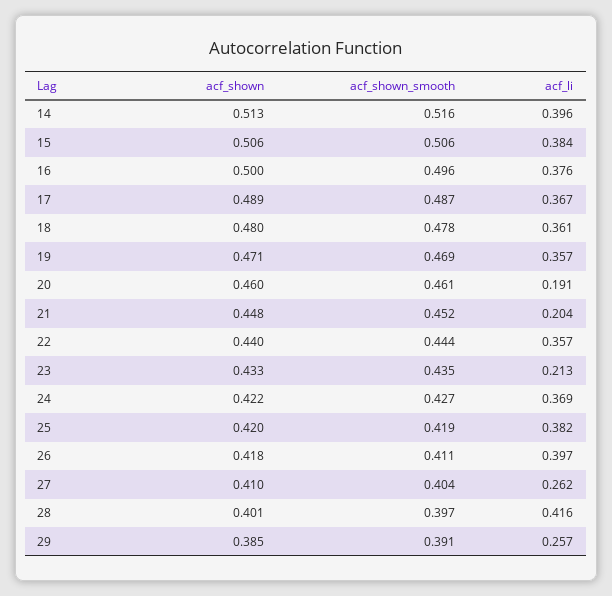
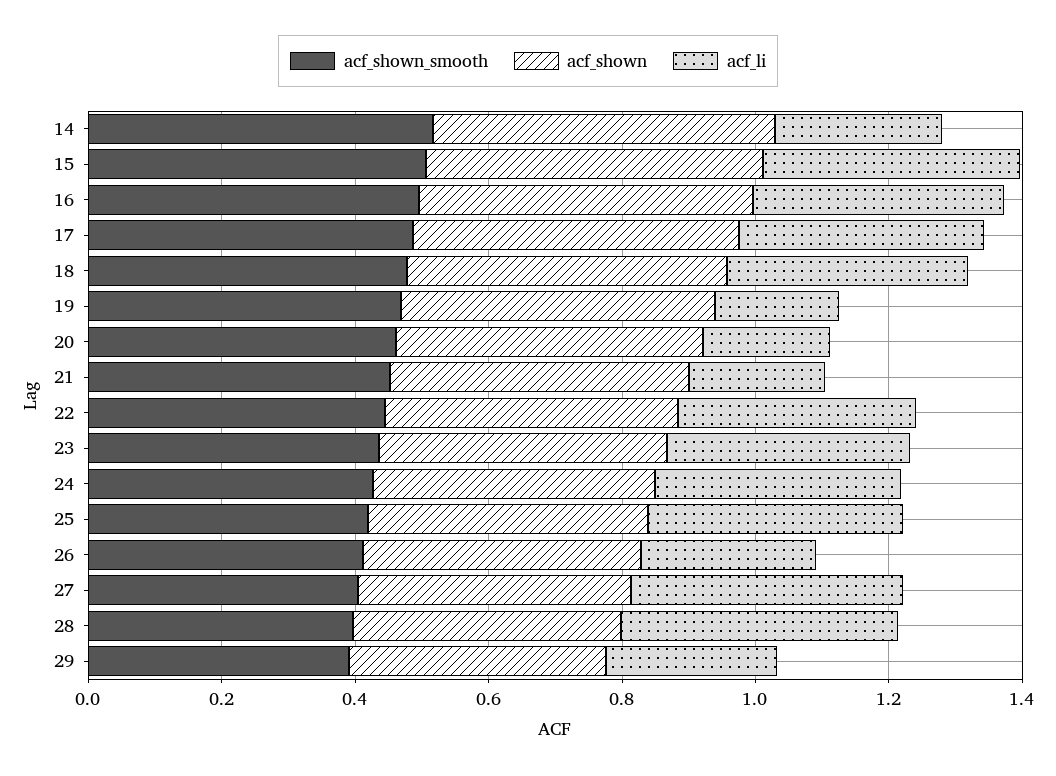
  {
    "acf_shown": {
      "14": 0.513,
      "15": 0.506,
      "16": 0.5,
      "17": 0.489,
      "18": 0.48,
      "19": 0.471,
      "20": 0.46,
      "21": 0.448,
      "22": 0.44,
      "23": 0.433,
      "24": 0.422,
      "25": 0.42,
      "26": 0.418,
      "27": 0.41,
      "28": 0.401,
      "29": 0.385
    },
    "acf_shown_smooth": {
      "14": 0.516,
      "15": 0.506,
      "16": 0.496,
      "17": 0.487,
      "18": 0.478,
      "19": 0.469,
      "20": 0.461,
      "21": 0.452,
      "22": 0.444,
      "23": 0.435,
      "24": 0.427,
      "25": 0.419,
      "26": 0.411,
      "27": 0.404,
      "28": 0.397,
      "29": 0.391
    },
    "acf_li": {
-     "14": 0.396,
+     "14": 0.25,
      "15": 0.384,
      "16": 0.376,
      "17": 0.367,
      "18": 0.361,
-     "19": 0.357,
+     "19": 0.2,
      "20": 0.191,
      "21": 0.204,
      "22": 0.357,
-     "23": 0.213,
+     "23": 0.35,
      "24": 0.369,
      "25": 0.382,
-     "26": 0.397,
+     "26": 0.25,
-     "27": 0.262,
+     "27": 0.4,
      "28": 0.416,
      "29": 0.257
    }
  }

